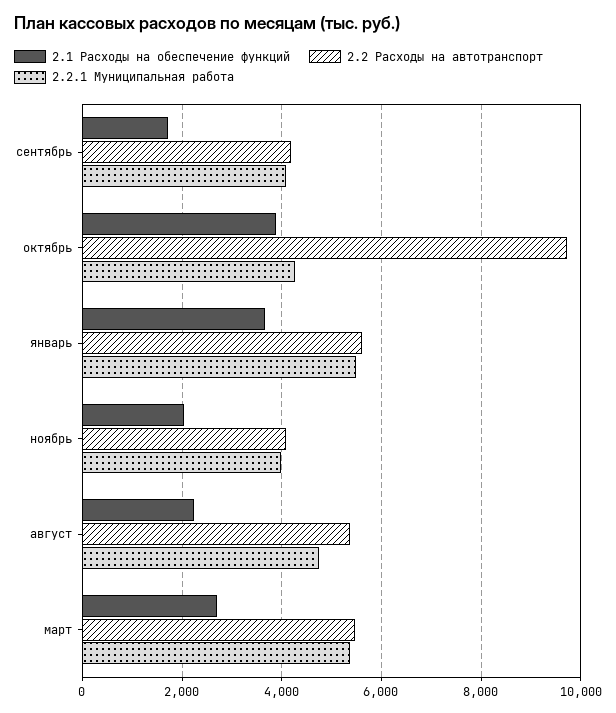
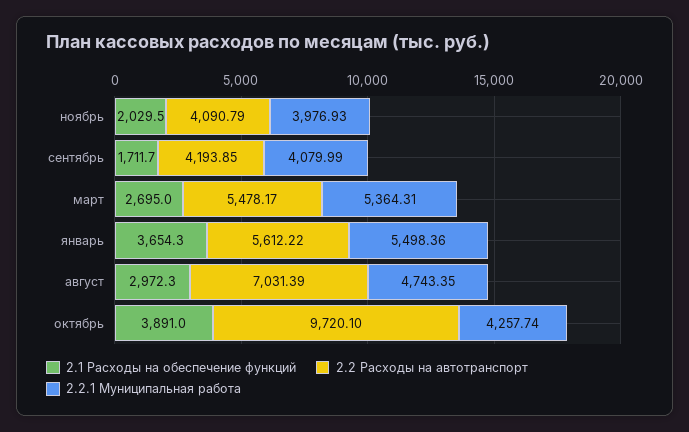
  {
    "2.1 Расходы на обеспечение функций": {
      "сентябрь": 1711.7,
      "октябрь": 3891,
      "январь": 3654.3,
      "ноябрь": 2029.5,
-     "август": 2200,
+     "август": 2972.3,
      "март": 2695
    },
    "2.2 Расходы на автотранспорт": {
      "сентябрь": 4193.85,
      "октябрь": 9720.1,
      "январь": 5612.22,
      "ноябрь": 4090.79,
-     "август": 5400,
+     "август": 7031.39,
      "март": 5478.17
    },
    "2.2.1 Муниципальная работа": {
      "сентябрь": 4079.99,
      "октябрь": 4257.74,
      "январь": 5498.36,
      "ноябрь": 3976.93,
      "август": 4743.35,
      "март": 5364.31
    }
  }

